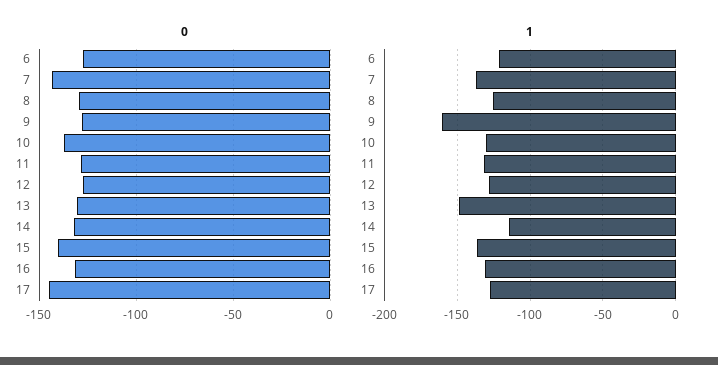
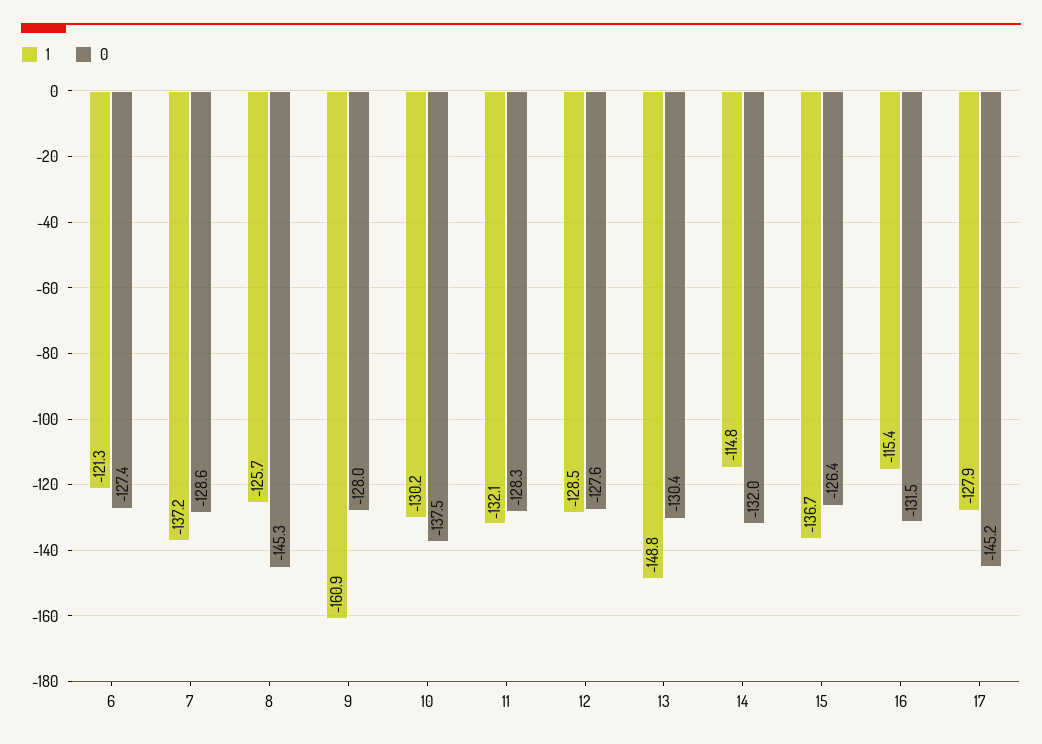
  {
    "0": {
      "6": -127.4,
-     "7": -145,
+     "7": -128.6,
-     "8": -130,
+     "8": -145.3,
      "9": -128,
      "10": -137.5,
      "11": -128.3,
      "12": -127.6,
      "13": -130.4,
      "14": -132,
-     "15": -140,
+     "15": -126.4,
      "16": -131.5,
      "17": -145.2
    },
    "1": {
      "6": -121.3,
      "7": -137.2,
      "8": -125.7,
      "9": -160.9,
      "10": -130.2,
      "11": -132.1,
      "12": -128.5,
      "13": -148.8,
      "14": -114.8,
      "15": -136.7,
-     "16": -130,
+     "16": -115.4,
      "17": -127.9
    }
  }

